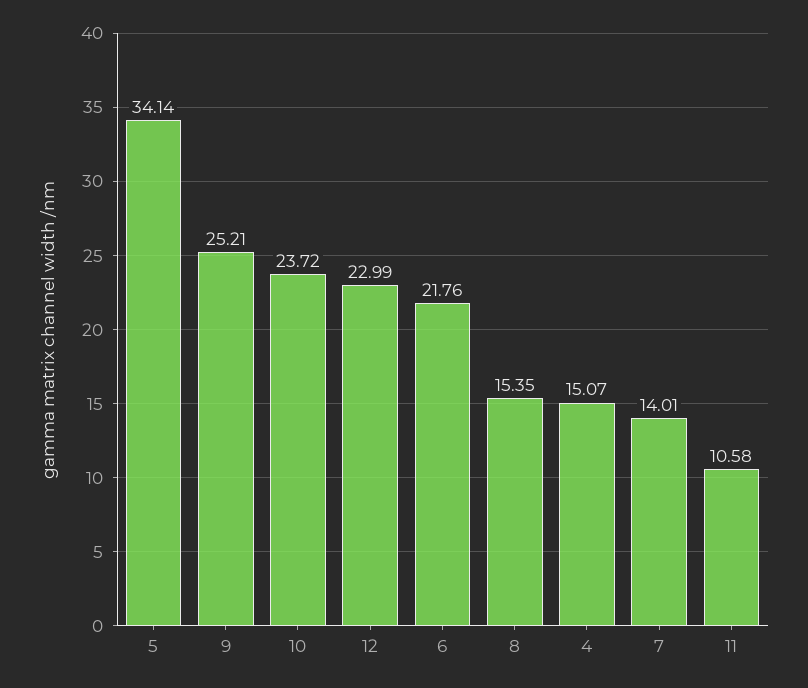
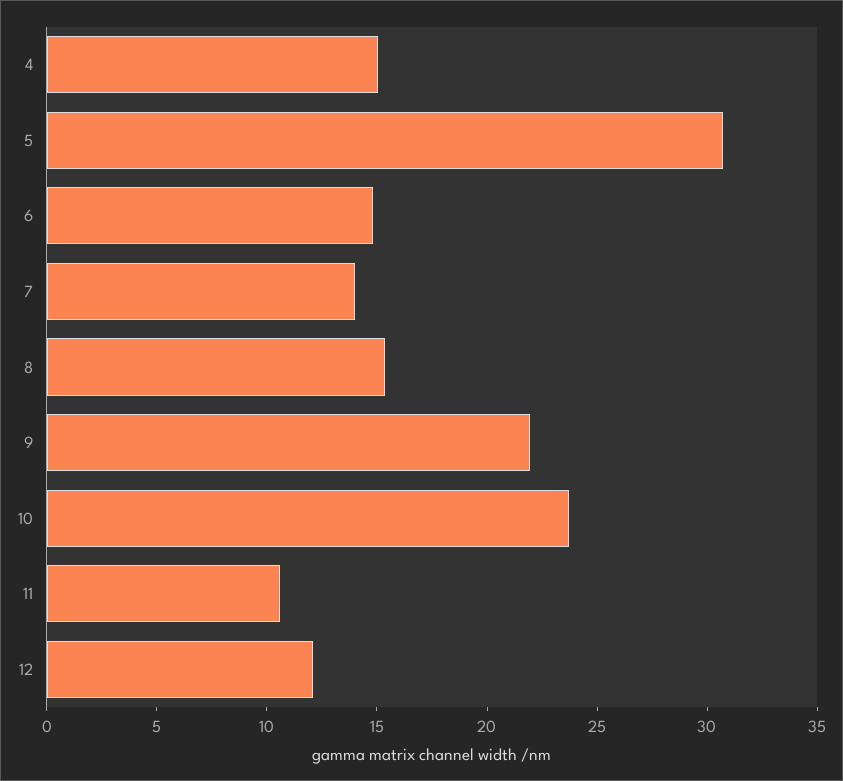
  {
-   "5": 34.14,
+   "5": 31,
-   "9": 25.21,
+   "9": 22,
    "10": 23.72,
-   "12": 22.99,
+   "12": 12,
-   "6": 21.76,
+   "6": 15,
    "8": 15.35,
    "4": 15.07,
    "7": 14.01,
    "11": 10.58
  }

